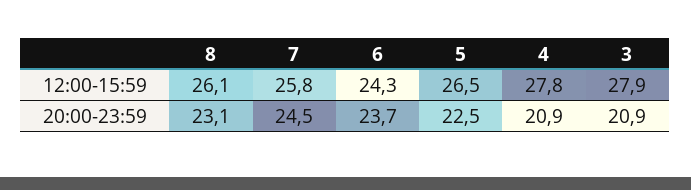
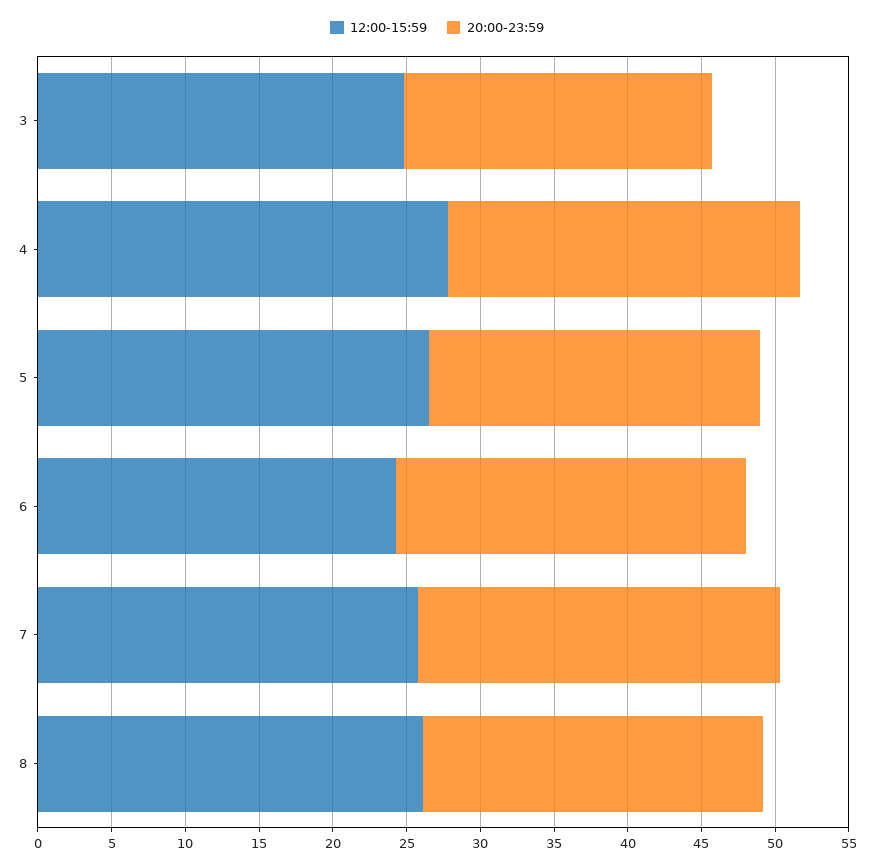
  {
    "12:00-15:59": {
      "8": 26.1,
      "7": 25.8,
      "6": 24.3,
      "5": 26.5,
      "4": 27.8,
-     "3": 27.9
+     "3": 25
    },
    "20:00-23:59": {
      "8": 23.1,
      "7": 24.5,
      "6": 23.7,
      "5": 22.5,
-     "4": 20.9,
+     "4": 24,
      "3": 20.9
    }
  }

